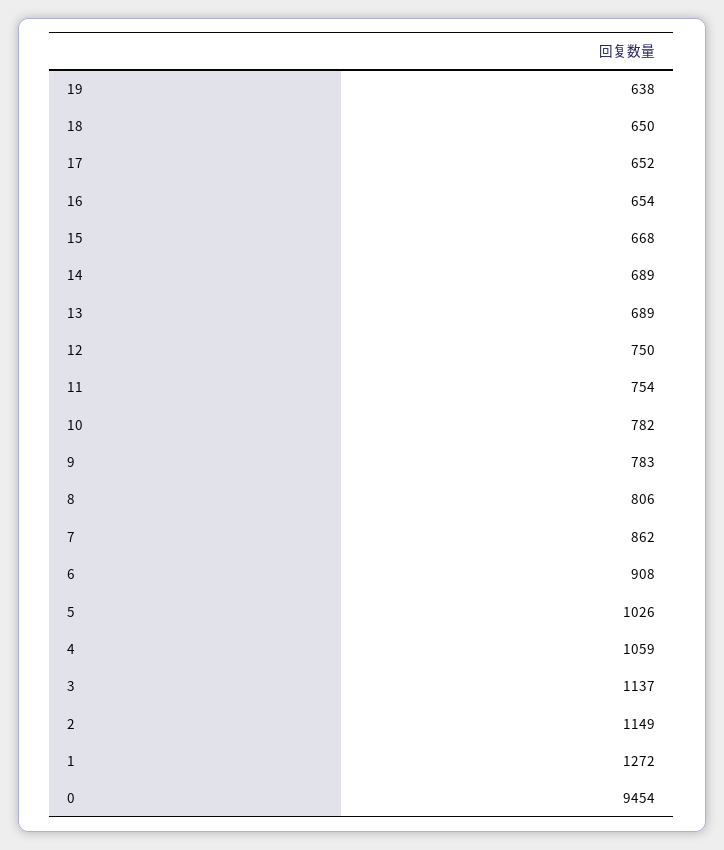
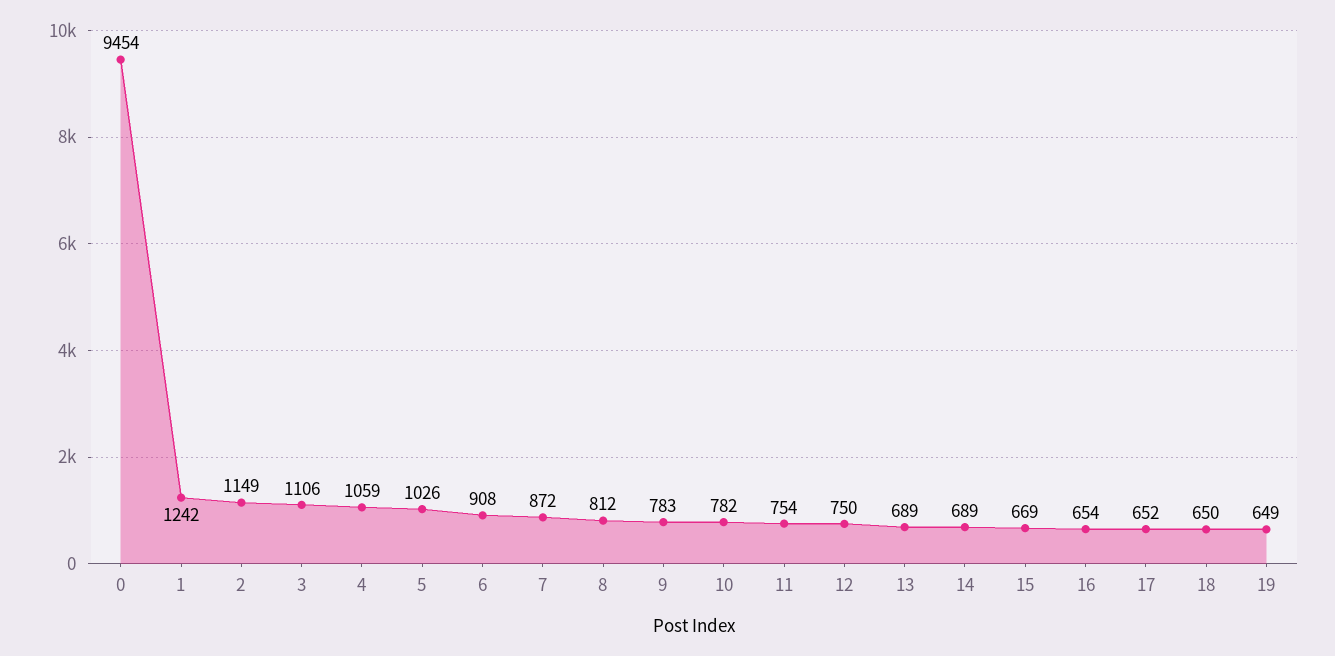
  {
-   "19": 638,
+   "19": 649,
    "18": 650,
    "17": 652,
    "16": 654,
-   "15": 668,
+   "15": 669,
    "14": 689,
    "13": 689,
    "12": 750,
    "11": 754,
    "10": 782,
    "9": 783,
-   "8": 806,
+   "8": 812,
-   "7": 862,
+   "7": 872,
    "6": 908,
    "5": 1026,
    "4": 1059,
-   "3": 1137,
+   "3": 1106,
    "2": 1149,
-   "1": 1272,
+   "1": 1242,
    "0": 9454
  }

